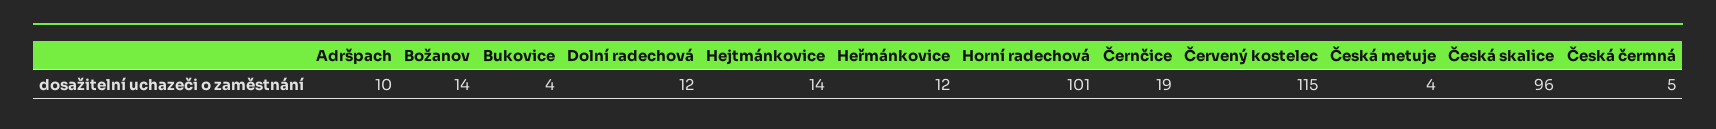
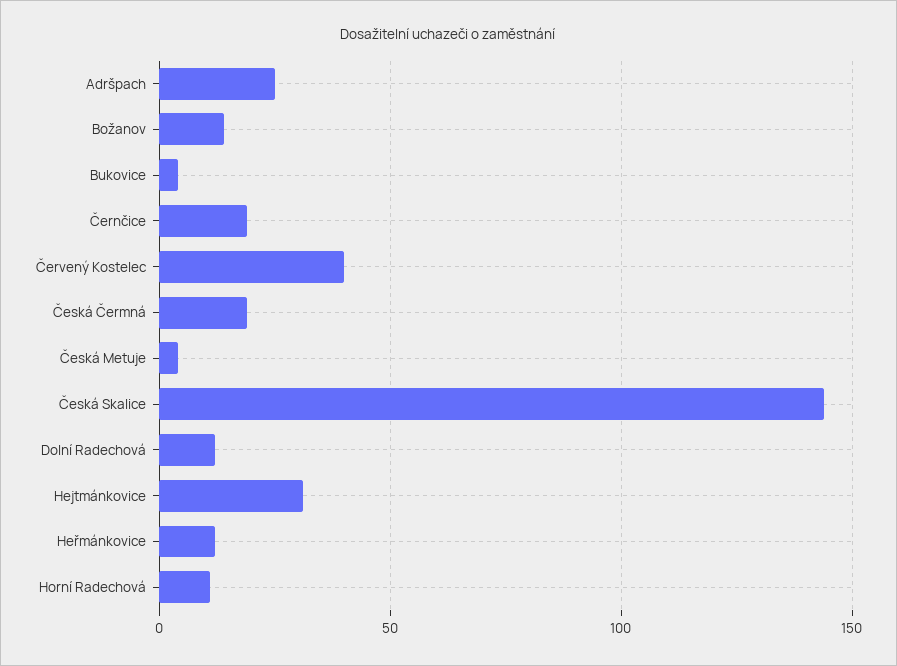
  {
-   "Adršpach": 10,
+   "Adršpach": 25,
    "Božanov": 14,
    "Bukovice": 4,
    "Dolní radechová": 12,
-   "Hejtmánkovice": 14,
+   "Hejtmánkovice": 30,
    "Heřmánkovice": 12,
-   "Horní radechová": 101,
+   "Horní radechová": 10,
    "Černčice": 19,
-   "Červený kostelec": 115,
+   "Červený kostelec": 40,
    "Česká metuje": 4,
-   "Česká skalice": 96,
+   "Česká skalice": 145,
-   "Česká čermná": 5
+   "Česká čermná": 20
  }

